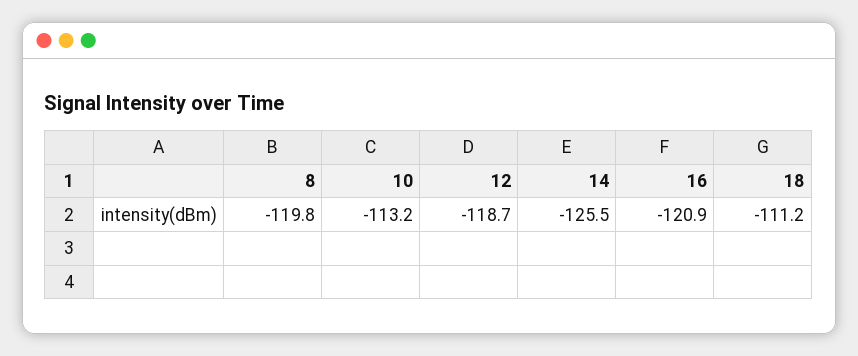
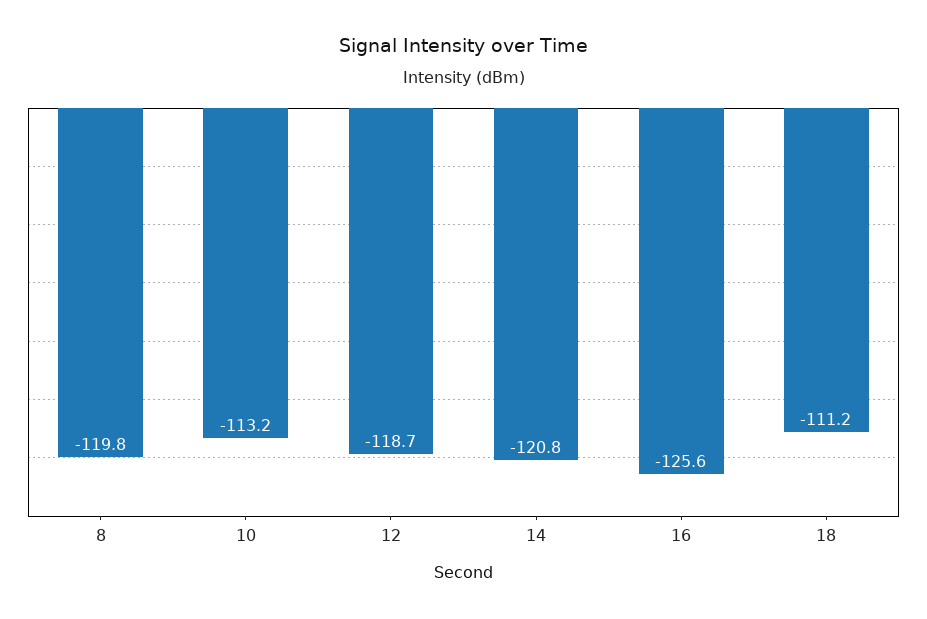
  {
    "8": -119.8,
    "10": -113.2,
    "12": -118.7,
-   "14": -125.5,
+   "14": -120.8,
-   "16": -120.9,
+   "16": -125.6,
    "18": -111.2
  }

